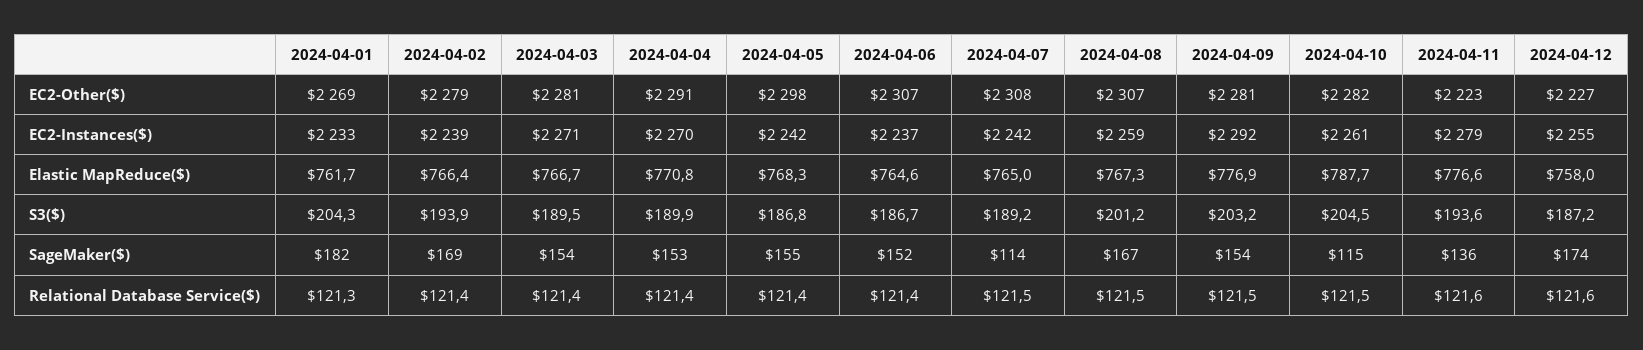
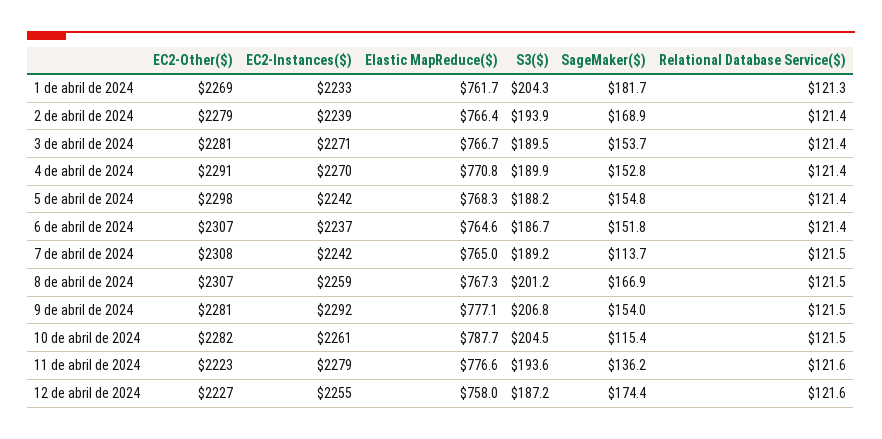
  {
    "2024-04-01": {
      "EC2-Other($)": 2269,
      "EC2-Instances($)": 2233,
      "Elastic MapReduce($)": 761.7,
      "S3($)": 204.3,
      "SageMaker($)": 181.7,
      "Relational Database Service($)": 121.3
    },
    "2024-04-02": {
      "EC2-Other($)": 2279,
      "EC2-Instances($)": 2239,
      "Elastic MapReduce($)": 766.4,
      "S3($)": 193.9,
      "SageMaker($)": 168.9,
      "Relational Database Service($)": 121.4
    },
    "2024-04-03": {
      "EC2-Other($)": 2281,
      "EC2-Instances($)": 2271,
      "Elastic MapReduce($)": 766.7,
      "S3($)": 189.5,
      "SageMaker($)": 153.7,
      "Relational Database Service($)": 121.4
    },
    "2024-04-04": {
      "EC2-Other($)": 2291,
      "EC2-Instances($)": 2270,
      "Elastic MapReduce($)": 770.8,
      "S3($)": 189.9,
      "SageMaker($)": 152.8,
      "Relational Database Service($)": 121.4
    },
    "2024-04-05": {
      "EC2-Other($)": 2298,
      "EC2-Instances($)": 2242,
      "Elastic MapReduce($)": 768.3,
-     "S3($)": 186.8,
+     "S3($)": 188.2,
      "SageMaker($)": 154.8,
      "Relational Database Service($)": 121.4
    },
    "2024-04-06": {
      "EC2-Other($)": 2307,
      "EC2-Instances($)": 2237,
      "Elastic MapReduce($)": 764.6,
      "S3($)": 186.7,
      "SageMaker($)": 151.8,
      "Relational Database Service($)": 121.4
    },
    "2024-04-07": {
      "EC2-Other($)": 2308,
      "EC2-Instances($)": 2242,
      "Elastic MapReduce($)": 765,
      "S3($)": 189.2,
      "SageMaker($)": 113.7,
      "Relational Database Service($)": 121.5
    },
    "2024-04-08": {
      "EC2-Other($)": 2307,
      "EC2-Instances($)": 2259,
      "Elastic MapReduce($)": 767.3,
      "S3($)": 201.2,
      "SageMaker($)": 166.9,
      "Relational Database Service($)": 121.5
    },
    "2024-04-09": {
      "EC2-Other($)": 2281,
      "EC2-Instances($)": 2292,
-     "Elastic MapReduce($)": 776.9,
+     "Elastic MapReduce($)": 777.1,
-     "S3($)": 203.2,
+     "S3($)": 206.8,
      "SageMaker($)": 154,
      "Relational Database Service($)": 121.5
    },
    "2024-04-10": {
      "EC2-Other($)": 2282,
      "EC2-Instances($)": 2261,
      "Elastic MapReduce($)": 787.7,
      "S3($)": 204.5,
      "SageMaker($)": 115.4,
      "Relational Database Service($)": 121.5
    },
    "2024-04-11": {
      "EC2-Other($)": 2223,
      "EC2-Instances($)": 2279,
      "Elastic MapReduce($)": 776.6,
      "S3($)": 193.6,
      "SageMaker($)": 136.2,
      "Relational Database Service($)": 121.6
    },
    "2024-04-12": {
      "EC2-Other($)": 2227,
      "EC2-Instances($)": 2255,
      "Elastic MapReduce($)": 758,
      "S3($)": 187.2,
      "SageMaker($)": 174.4,
      "Relational Database Service($)": 121.6
    }
  }

